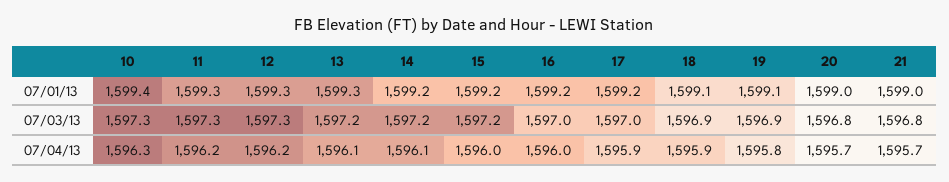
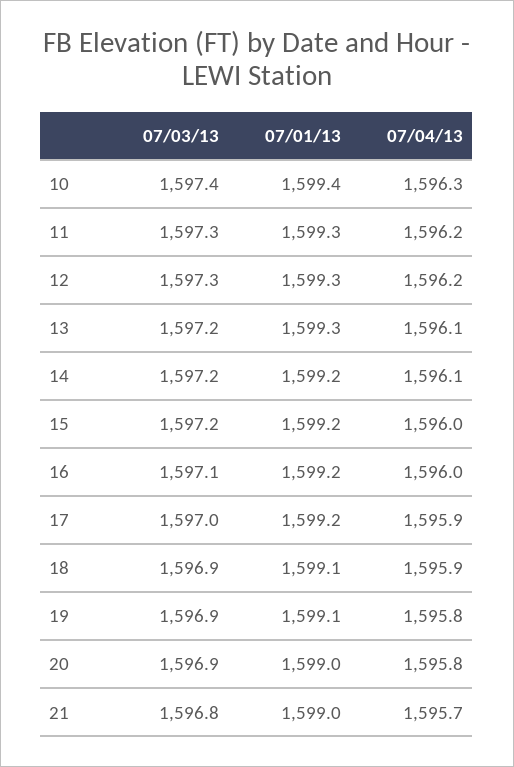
  {
    "10": {
      "07/01/13": 1599.4,
-     "07/03/13": 1597.3,
+     "07/03/13": 1597.4,
      "07/04/13": 1596.3
    },
    "11": {
      "07/01/13": 1599.3,
      "07/03/13": 1597.3,
      "07/04/13": 1596.2
    },
    "12": {
      "07/01/13": 1599.3,
      "07/03/13": 1597.3,
      "07/04/13": 1596.2
    },
    "13": {
      "07/01/13": 1599.3,
      "07/03/13": 1597.2,
      "07/04/13": 1596.1
    },
    "14": {
      "07/01/13": 1599.2,
      "07/03/13": 1597.2,
      "07/04/13": 1596.1
    },
    "15": {
      "07/01/13": 1599.2,
      "07/03/13": 1597.2,
      "07/04/13": 1596
    },
    "16": {
      "07/01/13": 1599.2,
-     "07/03/13": 1597,
+     "07/03/13": 1597.1,
      "07/04/13": 1596
    },
    "17": {
      "07/01/13": 1599.2,
      "07/03/13": 1597,
      "07/04/13": 1595.9
    },
    "18": {
      "07/01/13": 1599.1,
      "07/03/13": 1596.9,
      "07/04/13": 1595.9
    },
    "19": {
      "07/01/13": 1599.1,
      "07/03/13": 1596.9,
      "07/04/13": 1595.8
    },
    "20": {
      "07/01/13": 1599,
-     "07/03/13": 1596.8,
+     "07/03/13": 1596.9,
-     "07/04/13": 1595.7
+     "07/04/13": 1595.8
    },
    "21": {
      "07/01/13": 1599,
      "07/03/13": 1596.8,
      "07/04/13": 1595.7
    }
  }

